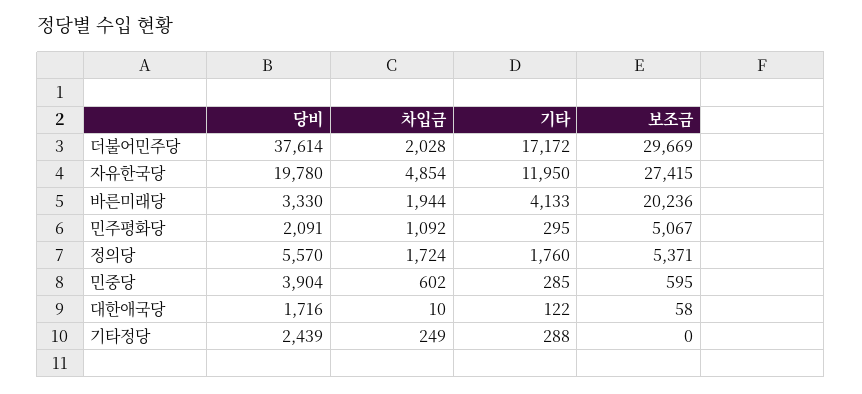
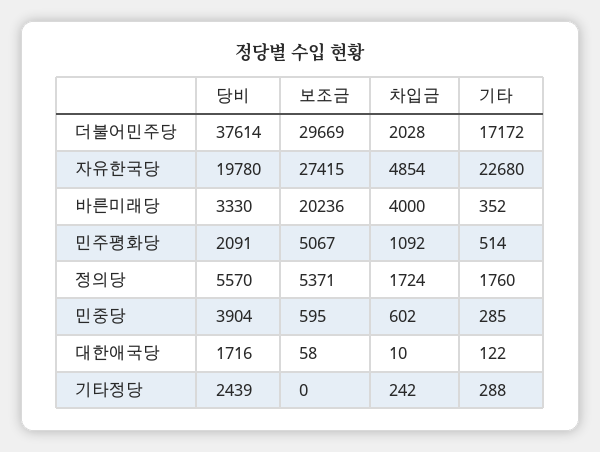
  {
    "당비": {
      "더불어민주당": 37614,
      "자유한국당": 19780,
      "바른미래당": 3330,
      "민주평화당": 2091,
      "정의당": 5570,
      "민중당": 3904,
      "대한애국당": 1716,
      "기타정당": 2439
    },
    "차입금": {
      "더불어민주당": 2028,
      "자유한국당": 4854,
-     "바른미래당": 1944,
+     "바른미래당": 4000,
      "민주평화당": 1092,
      "정의당": 1724,
      "민중당": 602,
      "대한애국당": 10,
-     "기타정당": 249
+     "기타정당": 242
    },
    "기타": {
      "더불어민주당": 17172,
-     "자유한국당": 11950,
+     "자유한국당": 22680,
-     "바른미래당": 4133,
+     "바른미래당": 352,
-     "민주평화당": 295,
+     "민주평화당": 514,
      "정의당": 1760,
      "민중당": 285,
      "대한애국당": 122,
      "기타정당": 288
    },
    "보조금": {
      "더불어민주당": 29669,
      "자유한국당": 27415,
      "바른미래당": 20236,
      "민주평화당": 5067,
      "정의당": 5371,
      "민중당": 595,
      "대한애국당": 58,
      "기타정당": 0
    }
  }

